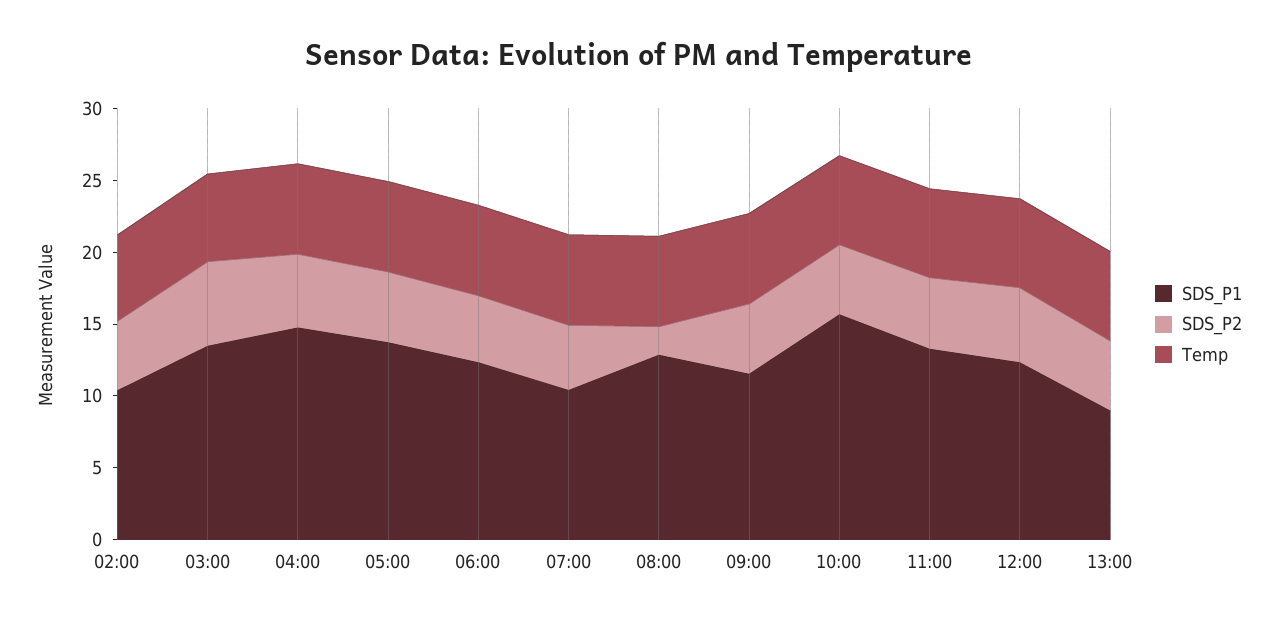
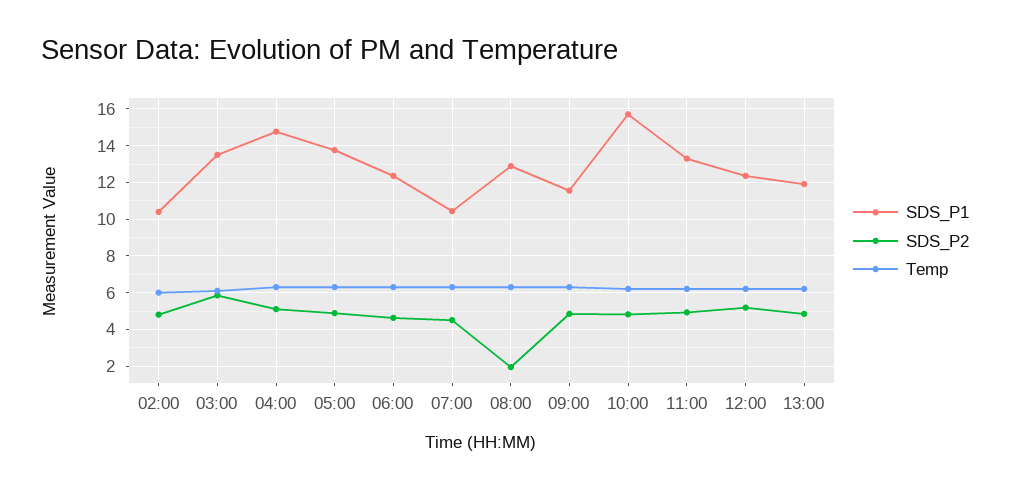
  {
    "SDS_P1": {
      "02:00": 10.5,
      "03:00": 13.5,
      "04:00": 15,
      "05:00": 14,
      "06:00": 12.5,
      "07:00": 10.5,
      "08:00": 13,
      "09:00": 11.5,
      "10:00": 15.5,
      "11:00": 13.5,
      "12:00": 12.5,
-     "13:00": 9
+     "13:00": 12
    },
    "SDS_P2": {
      "02:00": 5,
      "03:00": 6,
      "04:00": 5,
      "05:00": 5,
      "06:00": 4.5,
      "07:00": 4.5,
      "08:00": 2,
      "09:00": 5,
      "10:00": 5,
      "11:00": 5,
      "12:00": 5,
      "13:00": 5
    },
    "Temp": {
      "02:00": 6,
      "03:00": 6,
      "04:00": 6.5,
      "05:00": 6.5,
      "06:00": 6.5,
      "07:00": 6.5,
      "08:00": 6.5,
      "09:00": 6.5,
      "10:00": 6,
      "11:00": 6,
      "12:00": 6,
      "13:00": 6
    }
  }

